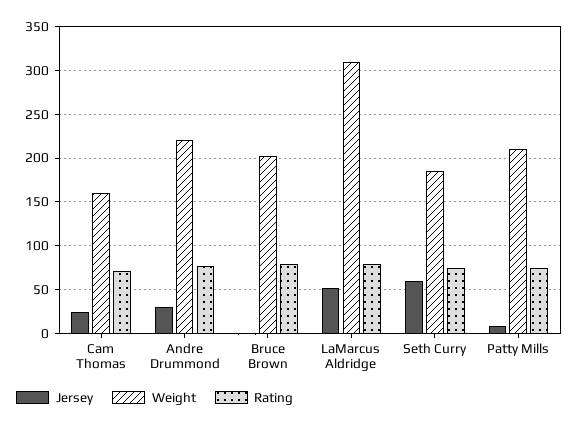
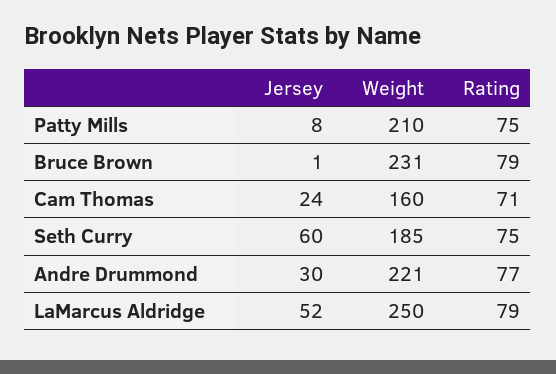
  {
    "Jersey": {
      "Cam Thomas": 24,
      "Andre Drummond": 30,
      "Bruce Brown": 1,
      "LaMarcus Aldridge": 52,
      "Seth Curry": 60,
      "Patty Mills": 8
    },
    "Weight": {
      "Cam Thomas": 160,
      "Andre Drummond": 221,
-     "Bruce Brown": 200,
+     "Bruce Brown": 231,
-     "LaMarcus Aldridge": 310,
+     "LaMarcus Aldridge": 250,
      "Seth Curry": 185,
      "Patty Mills": 210
    },
    "Rating": {
      "Cam Thomas": 71,
      "Andre Drummond": 77,
      "Bruce Brown": 79,
      "LaMarcus Aldridge": 79,
      "Seth Curry": 75,
      "Patty Mills": 75
    }
  }

